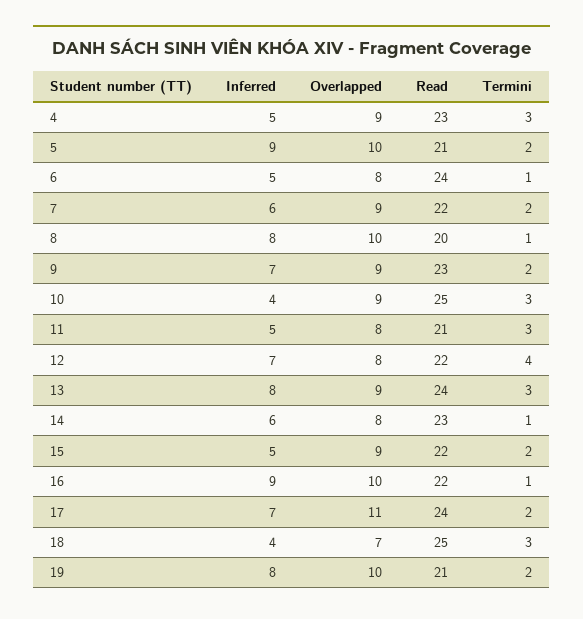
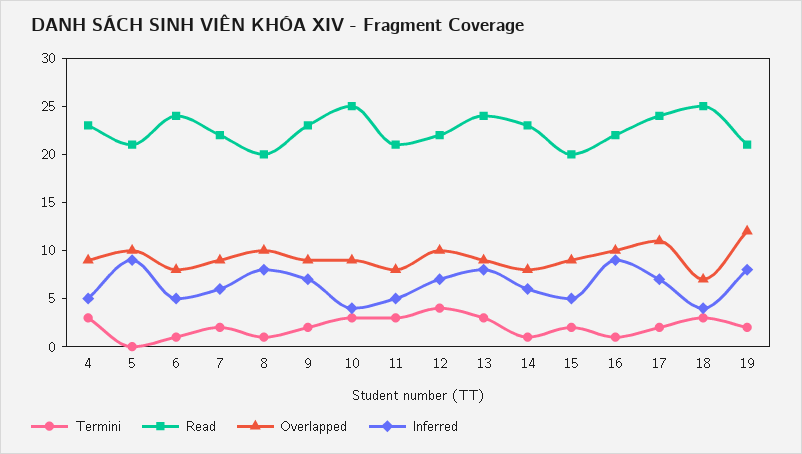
  {
    "Inferred": {
      "4": 5,
      "5": 9,
      "6": 5,
      "7": 6,
      "8": 8,
      "9": 7,
      "10": 4,
      "11": 5,
      "12": 7,
      "13": 8,
      "14": 6,
      "15": 5,
      "16": 9,
      "17": 7,
      "18": 4,
      "19": 8
    },
    "Overlapped": {
      "4": 9,
      "5": 10,
      "6": 8,
      "7": 9,
      "8": 10,
      "9": 9,
      "10": 9,
      "11": 8,
-     "12": 8,
+     "12": 10,
      "13": 9,
      "14": 8,
      "15": 9,
      "16": 10,
      "17": 11,
      "18": 7,
-     "19": 10
+     "19": 12
    },
    "Read": {
      "4": 23,
      "5": 21,
      "6": 24,
      "7": 22,
      "8": 20,
      "9": 23,
      "10": 25,
      "11": 21,
      "12": 22,
      "13": 24,
      "14": 23,
-     "15": 22,
+     "15": 20,
      "16": 22,
      "17": 24,
      "18": 25,
      "19": 21
    },
    "Termini": {
      "4": 3,
-     "5": 2,
+     "5": 0,
      "6": 1,
      "7": 2,
      "8": 1,
      "9": 2,
      "10": 3,
      "11": 3,
      "12": 4,
      "13": 3,
      "14": 1,
      "15": 2,
      "16": 1,
      "17": 2,
      "18": 3,
      "19": 2
    }
  }

